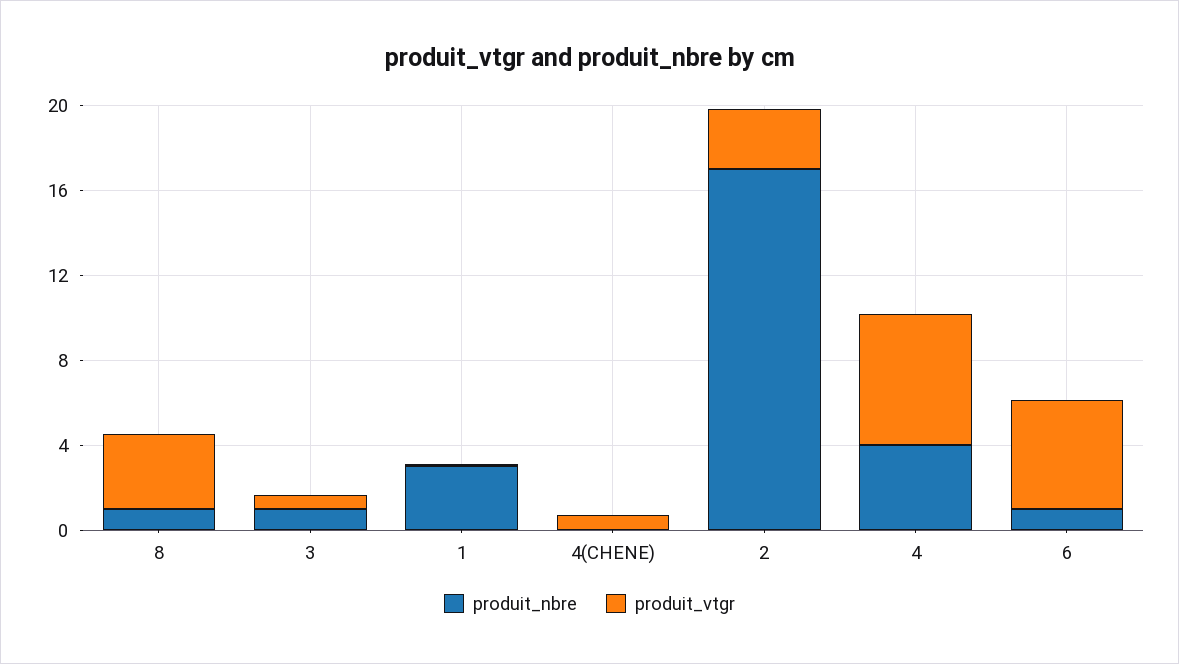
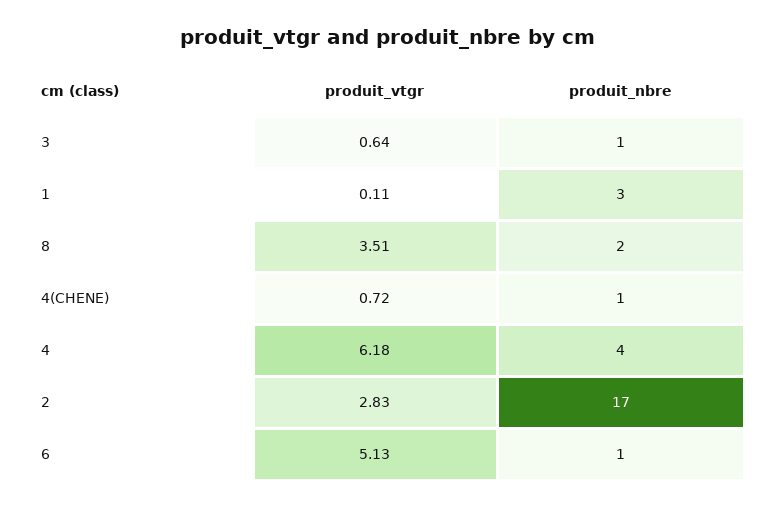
  {
    "produit_nbre": {
-     "8": 1,
+     "8": 2,
      "3": 1,
      "1": 3,
-     "4(CHENE)": 0,
+     "4(CHENE)": 1,
      "2": 17,
      "4": 4,
      "6": 1
    },
    "produit_vtgr": {
      "8": 3.51,
      "3": 0.64,
      "1": 0.11,
      "4(CHENE)": 0.72,
      "2": 2.83,
      "4": 6.18,
      "6": 5.13
    }
  }

